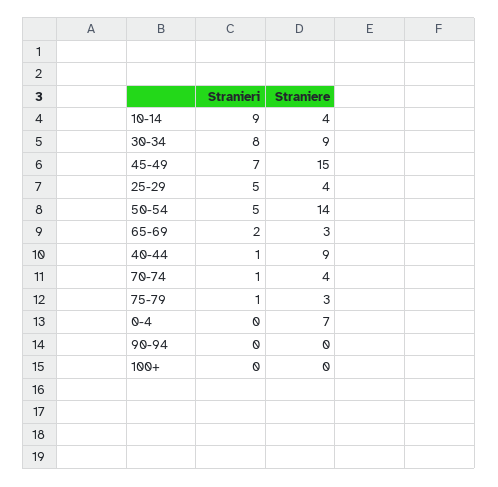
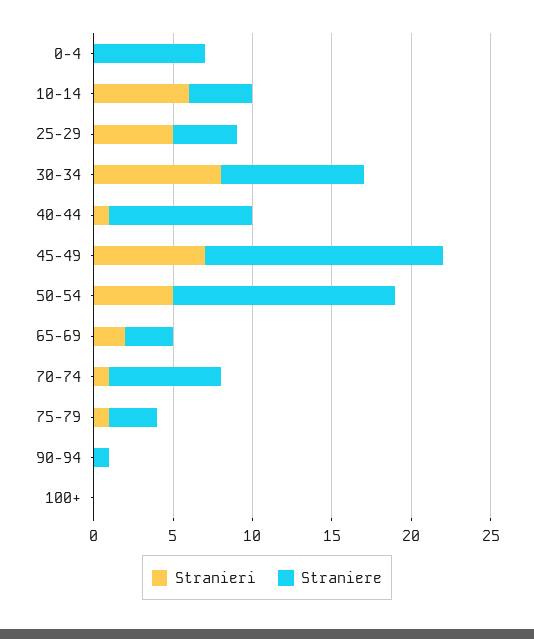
  {
    "Stranieri": {
-     "10-14": 9,
+     "10-14": 6,
      "30-34": 8,
      "45-49": 7,
      "25-29": 5,
      "50-54": 5,
      "65-69": 2,
      "40-44": 1,
      "70-74": 1,
      "75-79": 1,
      "0-4": 0,
      "90-94": 0,
      "100+": 0
    },
    "Straniere": {
      "10-14": 4,
      "30-34": 9,
      "45-49": 15,
      "25-29": 4,
      "50-54": 14,
      "65-69": 3,
      "40-44": 9,
-     "70-74": 4,
+     "70-74": 7,
      "75-79": 3,
      "0-4": 7,
-     "90-94": 0,
+     "90-94": 1,
      "100+": 0
    }
  }

